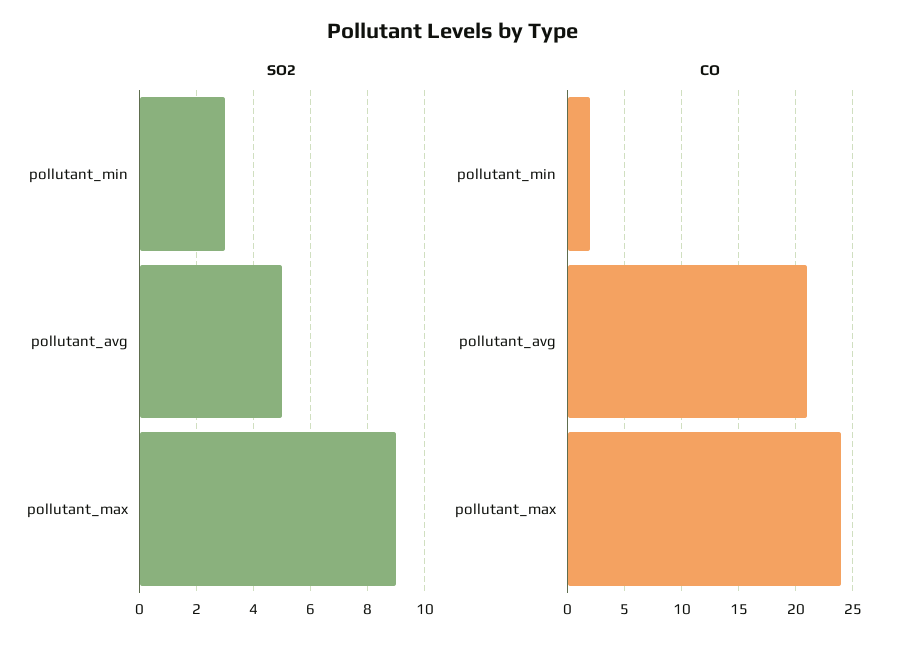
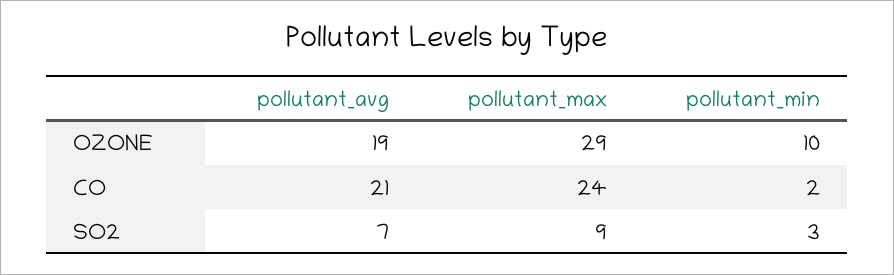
  {
    "SO2": {
      "pollutant_min": 3,
-     "pollutant_avg": 5,
+     "pollutant_avg": 7,
      "pollutant_max": 9
    },
    "CO": {
      "pollutant_min": 2,
      "pollutant_avg": 21,
      "pollutant_max": 24
-   }
+   },
+   "OZONE": {
+     "pollutant_avg": 19,
+     "pollutant_max": 29,
+     "pollutant_min": 10
+   }
  }

